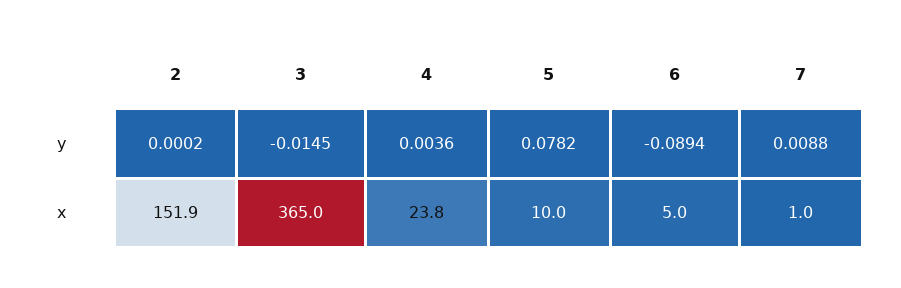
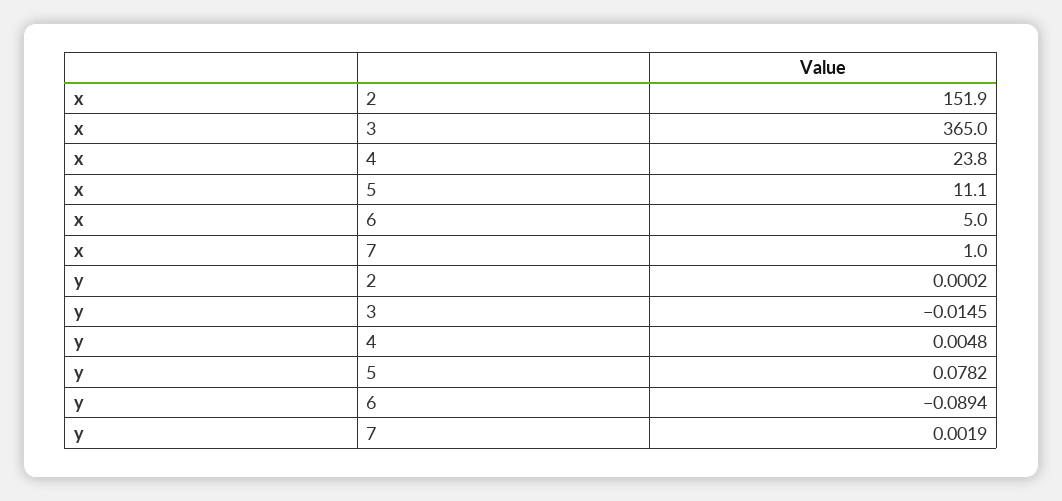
  {
    "2": {
      "y": 0.0002,
      "x": 151.9
    },
    "3": {
      "y": -0.0145,
      "x": 365
    },
    "4": {
-     "y": 0.0036,
+     "y": 0.0048,
      "x": 23.8
    },
    "5": {
      "y": 0.0782,
-     "x": 10
+     "x": 11.1
    },
    "6": {
      "y": -0.0894,
      "x": 5
    },
    "7": {
-     "y": 0.0088,
+     "y": 0.0019,
      "x": 1
    }
  }

